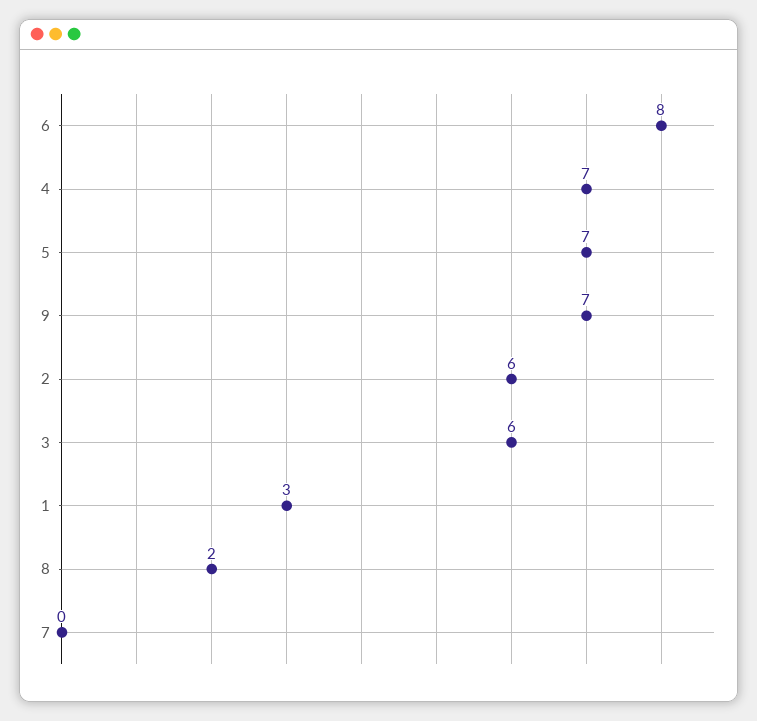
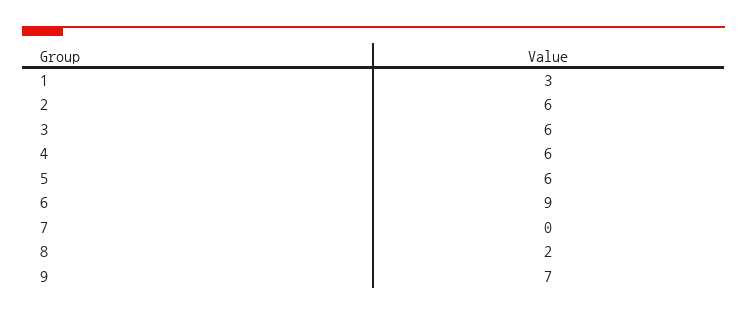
  {
-   "6": 8,
+   "6": 9,
-   "4": 7,
+   "4": 6,
-   "5": 7,
+   "5": 6,
    "9": 7,
    "2": 6,
    "3": 6,
    "1": 3,
    "8": 2,
    "7": 0
  }

